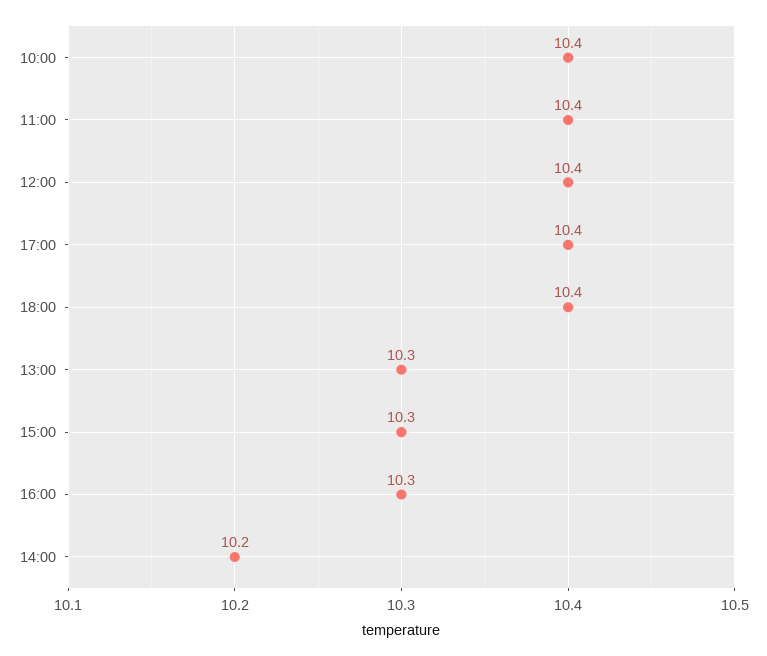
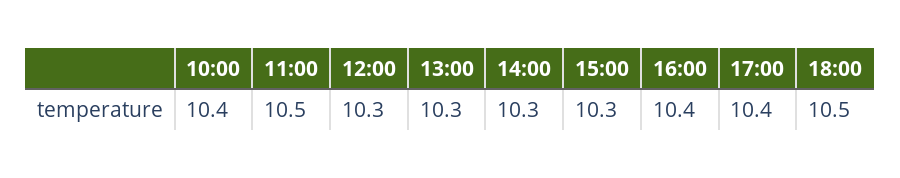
  {
    "10:00": 10.4,
-   "11:00": 10.4,
+   "11:00": 10.5,
-   "12:00": 10.4,
+   "12:00": 10.3,
    "17:00": 10.4,
-   "18:00": 10.4,
+   "18:00": 10.5,
    "13:00": 10.3,
    "15:00": 10.3,
-   "16:00": 10.3,
+   "16:00": 10.4,
-   "14:00": 10.2
+   "14:00": 10.3
  }

